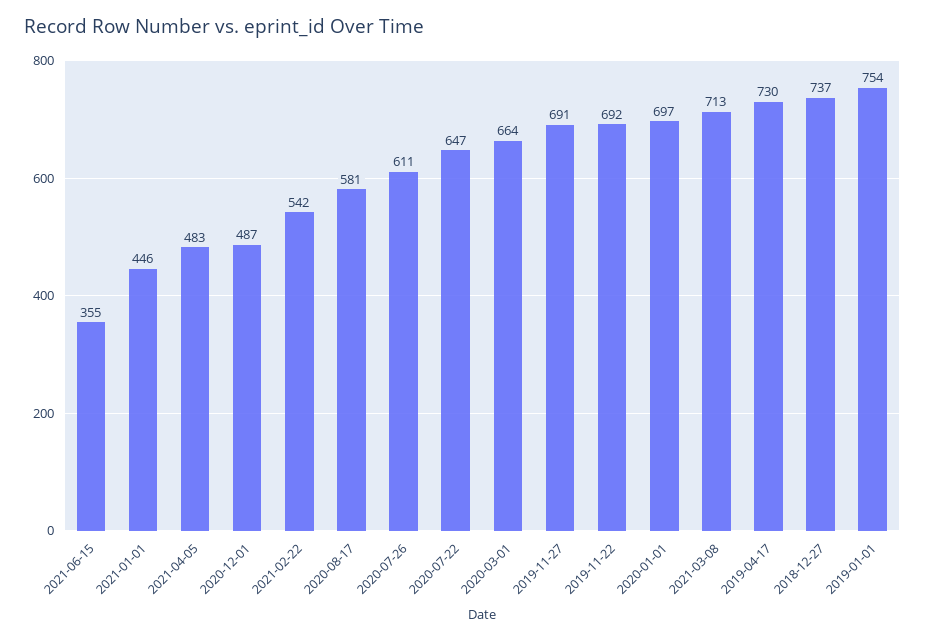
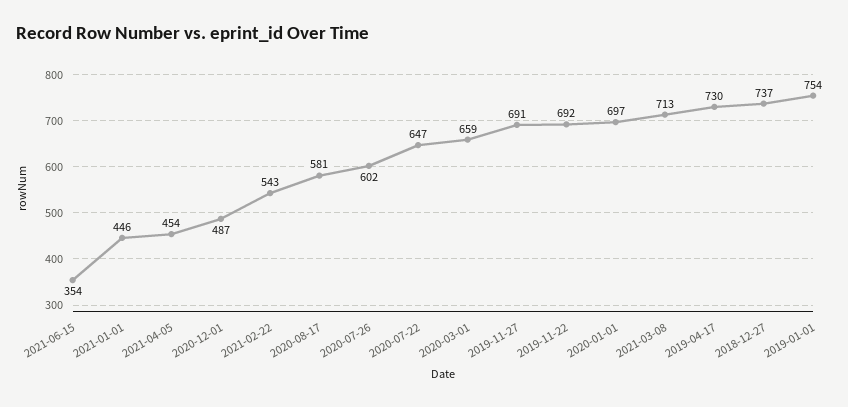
  {
-   "2021-06-15": 355,
+   "2021-06-15": 354,
    "2021-01-01": 446,
-   "2021-04-05": 483,
+   "2021-04-05": 454,
    "2020-12-01": 487,
-   "2021-02-22": 542,
+   "2021-02-22": 543,
    "2020-08-17": 581,
-   "2020-07-26": 611,
+   "2020-07-26": 602,
    "2020-07-22": 647,
-   "2020-03-01": 664,
+   "2020-03-01": 659,
    "2019-11-27": 691,
    "2019-11-22": 692,
    "2020-01-01": 697,
    "2021-03-08": 713,
    "2019-04-17": 730,
    "2018-12-27": 737,
    "2019-01-01": 754
  }

